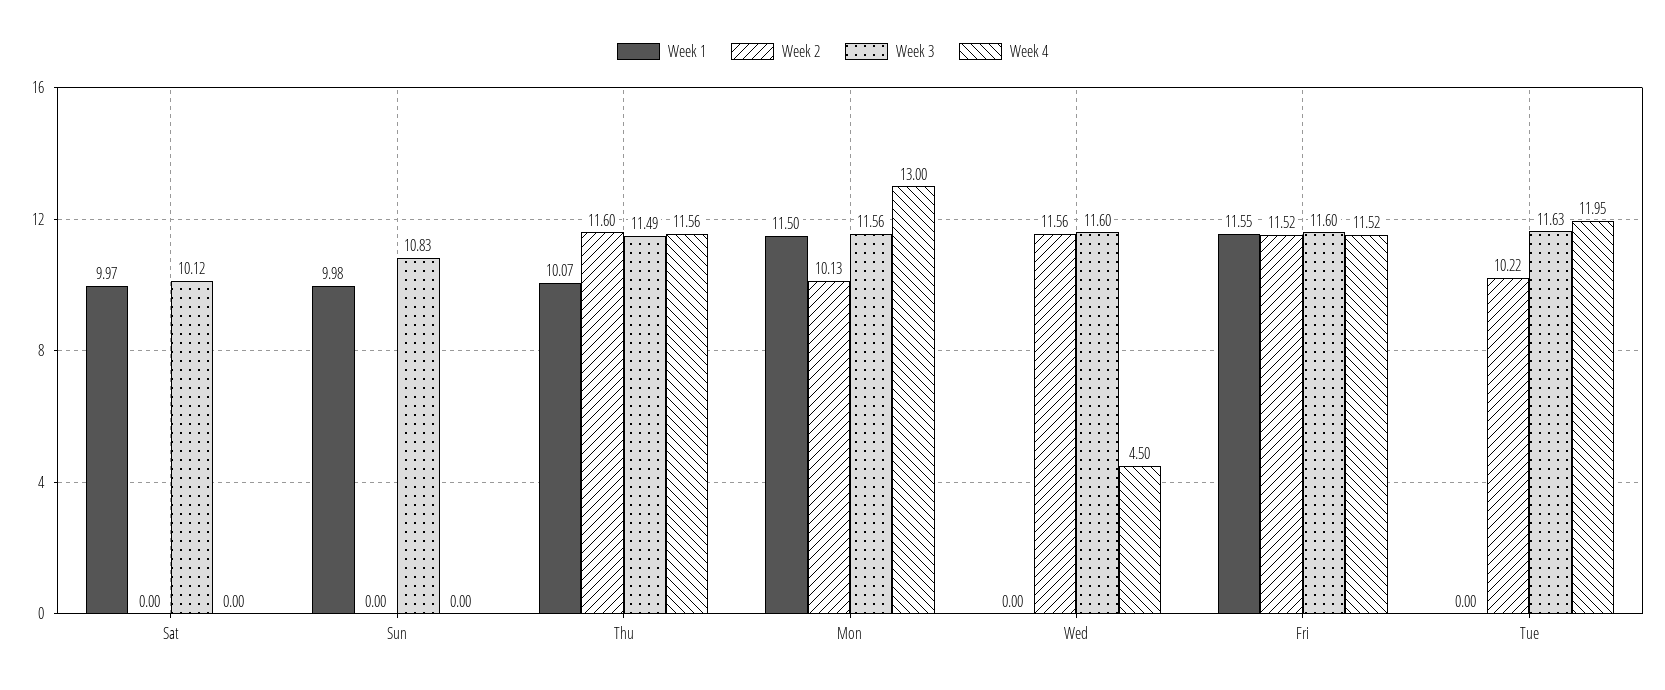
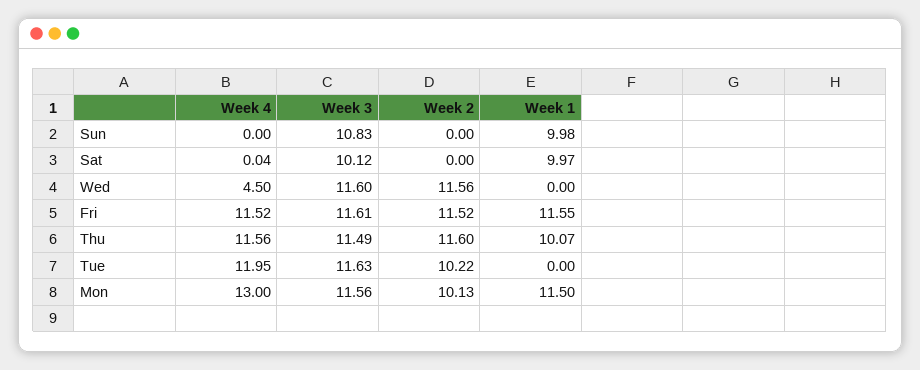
  {
    "Week 1": {
      "Sat": 9.97,
      "Sun": 9.98,
      "Thu": 10.07,
      "Mon": 11.5,
      "Wed": 0,
      "Fri": 11.55,
      "Tue": 0
    },
    "Week 2": {
      "Sat": 0,
      "Sun": 0,
      "Thu": 11.6,
      "Mon": 10.13,
      "Wed": 11.56,
      "Fri": 11.52,
      "Tue": 10.22
    },
    "Week 3": {
      "Sat": 10.12,
      "Sun": 10.83,
      "Thu": 11.49,
      "Mon": 11.56,
      "Wed": 11.6,
-     "Fri": 11.6,
+     "Fri": 11.61,
      "Tue": 11.63
    },
    "Week 4": {
-     "Sat": 0,
+     "Sat": 0.04,
      "Sun": 0,
      "Thu": 11.56,
      "Mon": 13,
      "Wed": 4.5,
      "Fri": 11.52,
      "Tue": 11.95
    }
  }

